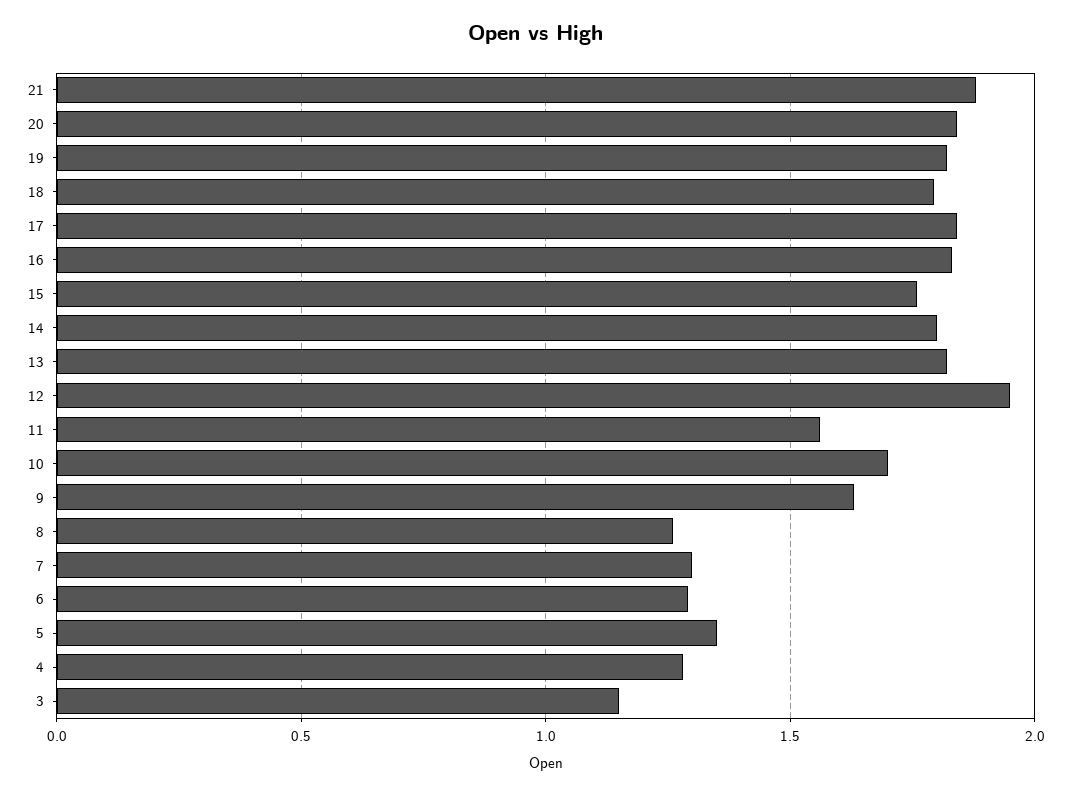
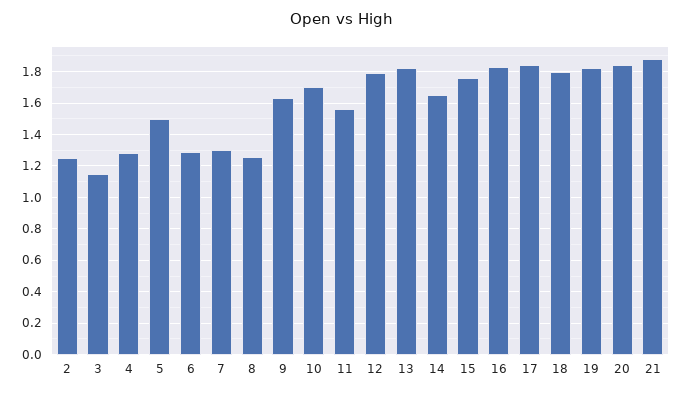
  {
    "21": 1.9,
    "20": 1.85,
    "19": 1.8,
    "18": 1.8,
    "17": 1.85,
    "16": 1.85,
    "15": 1.75,
-   "14": 1.8,
+   "14": 1.65,
    "13": 1.8,
-   "12": 1.95,
+   "12": 1.8,
    "11": 1.55,
    "10": 1.7,
    "9": 1.65,
    "8": 1.25,
    "7": 1.3,
    "6": 1.3,
-   "5": 1.35,
+   "5": 1.5,
    "4": 1.3,
-   "3": 1.15
+   "3": 1.15,
+   "2": 1.25
  }

